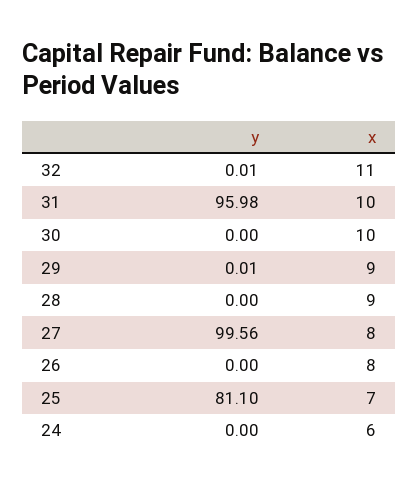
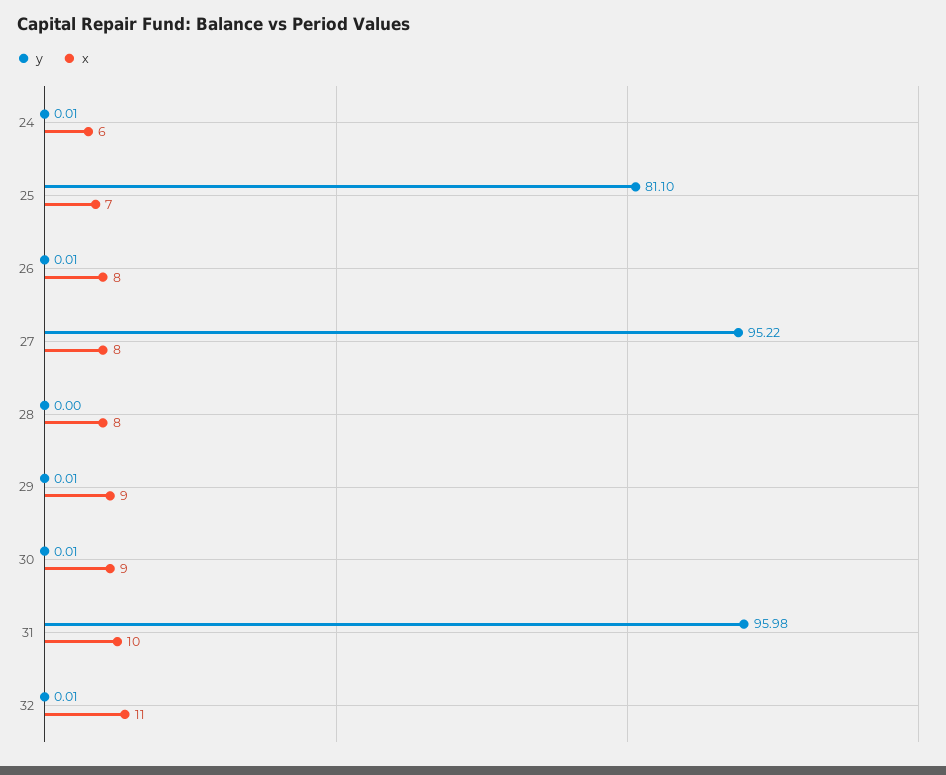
  {
    "y": {
      "32": 0.01,
      "31": 95.98,
-     "30": 0,
+     "30": 0.01,
      "29": 0.01,
      "28": 0,
-     "27": 99.56,
+     "27": 95.22,
-     "26": 0,
+     "26": 0.01,
      "25": 81.1,
-     "24": 0
+     "24": 0.01
    },
    "x": {
      "32": 11,
      "31": 10,
-     "30": 10,
+     "30": 9,
      "29": 9,
-     "28": 9,
+     "28": 8,
      "27": 8,
      "26": 8,
      "25": 7,
      "24": 6
    }
  }

